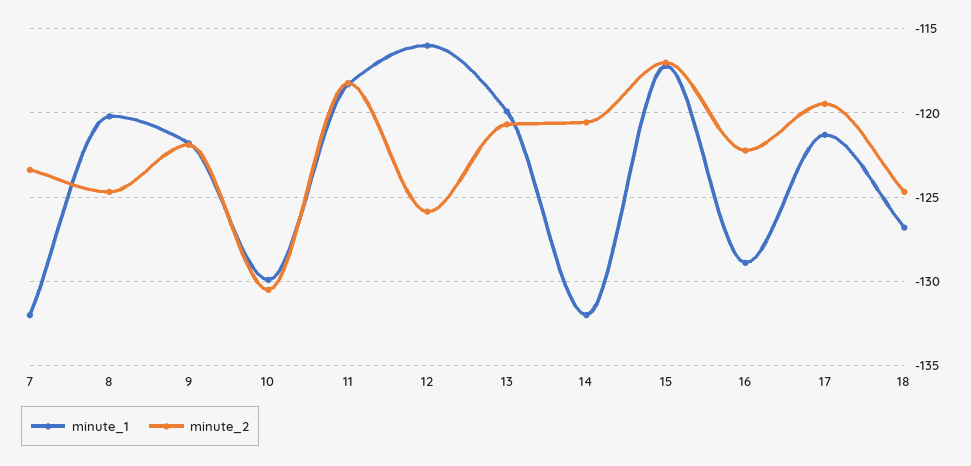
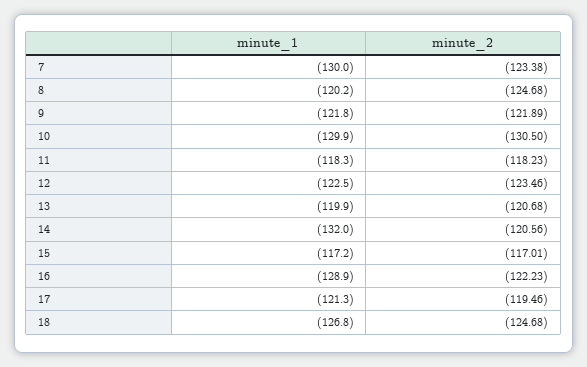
  {
    "minute_1": {
-     "7": -132,
+     "7": -130,
      "8": -120.2,
      "9": -121.8,
      "10": -129.9,
      "11": -118.3,
-     "12": -116,
+     "12": -122.5,
      "13": -119.9,
      "14": -132,
      "15": -117.2,
      "16": -128.9,
      "17": -121.3,
      "18": -126.8
    },
    "minute_2": {
      "7": -123.38,
      "8": -124.68,
      "9": -121.89,
      "10": -130.5,
      "11": -118.23,
-     "12": -126,
+     "12": -123.46,
      "13": -120.68,
      "14": -120.56,
      "15": -117.01,
      "16": -122.23,
      "17": -119.46,
      "18": -124.68
    }
  }

